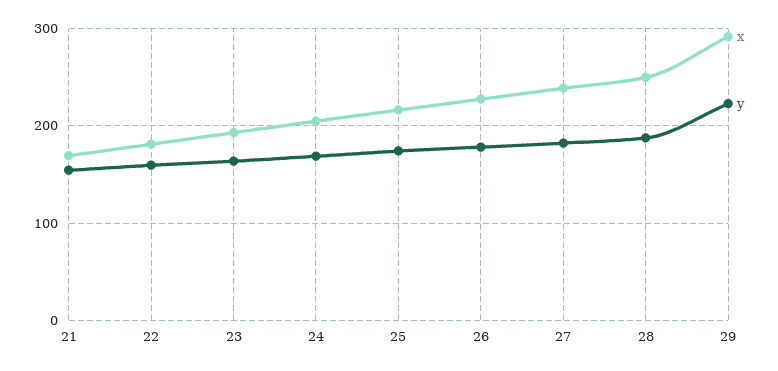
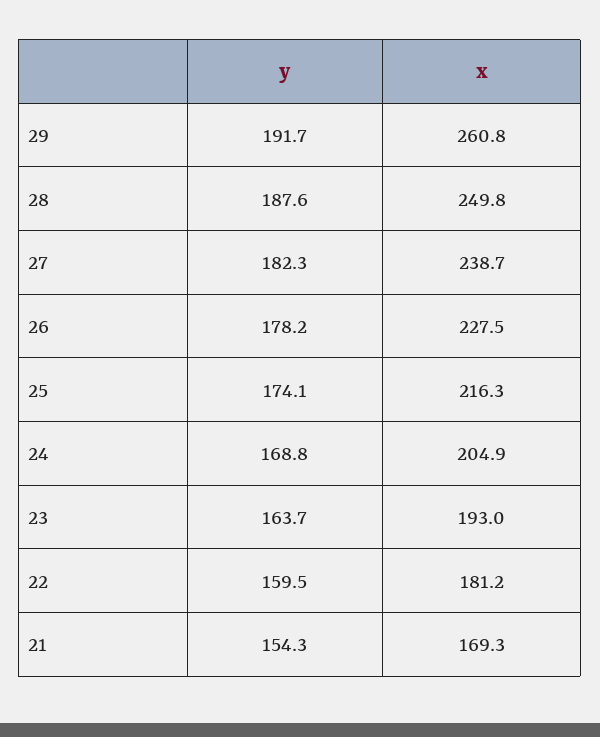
  {
    "x": {
      "21": 169.3,
      "22": 181.2,
      "23": 193,
      "24": 204.9,
      "25": 216.3,
      "26": 227.5,
      "27": 238.7,
      "28": 249.8,
-     "29": 290
+     "29": 260.8
    },
    "y": {
      "21": 154.3,
      "22": 159.5,
      "23": 163.7,
      "24": 168.8,
      "25": 174.1,
      "26": 178.2,
      "27": 182.3,
      "28": 187.6,
-     "29": 220
+     "29": 191.7
    }
  }

